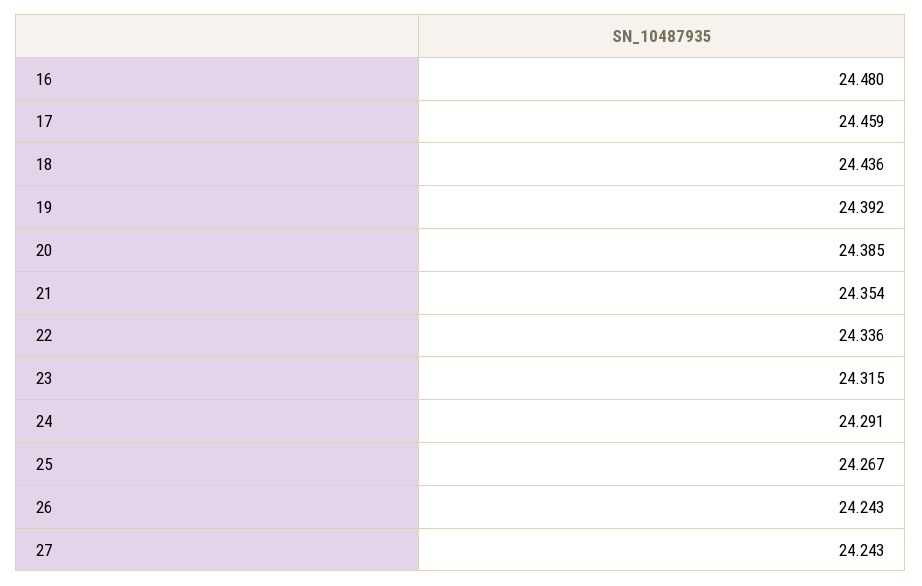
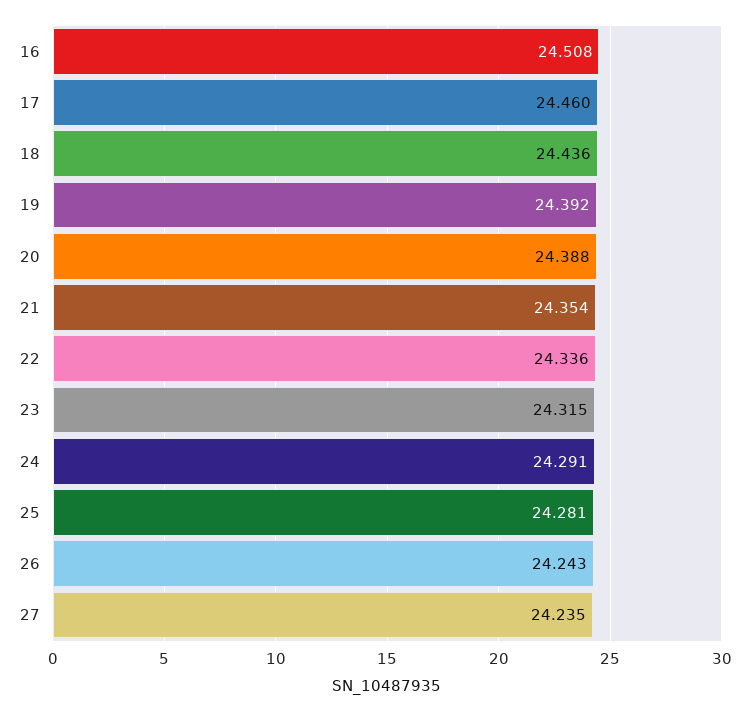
  {
-   "16": 24.48,
+   "16": 24.508,
-   "17": 24.459,
+   "17": 24.46,
    "18": 24.436,
    "19": 24.392,
-   "20": 24.385,
+   "20": 24.388,
    "21": 24.354,
    "22": 24.336,
    "23": 24.315,
    "24": 24.291,
-   "25": 24.267,
+   "25": 24.281,
    "26": 24.243,
-   "27": 24.243
+   "27": 24.235
  }

